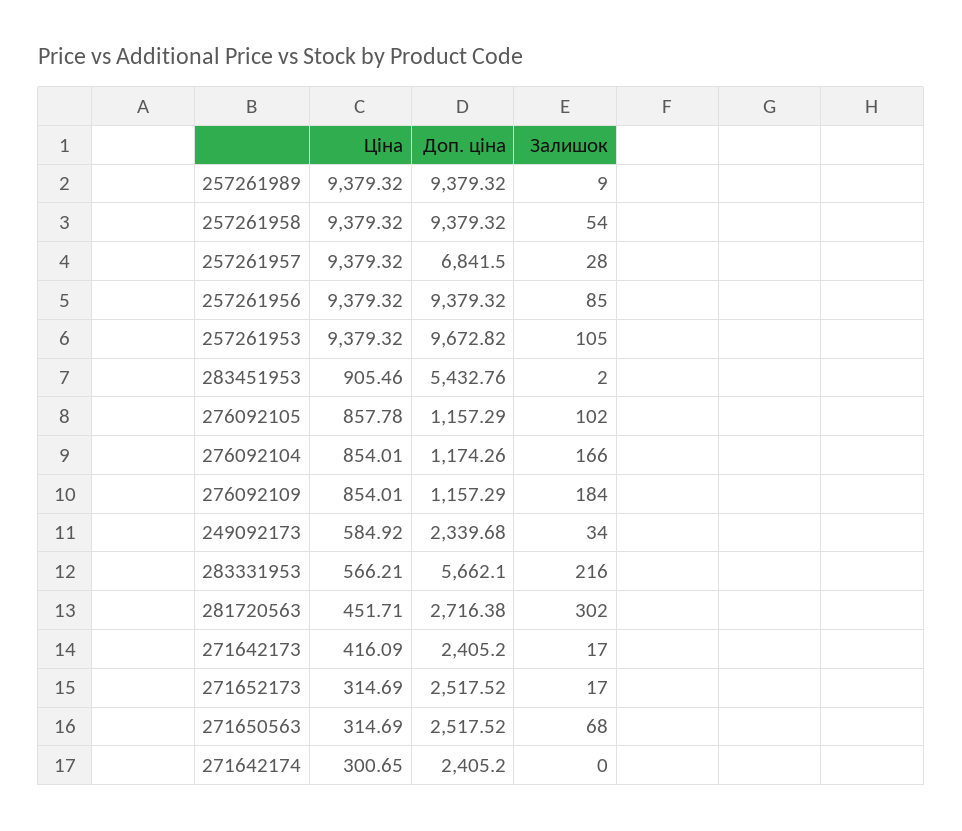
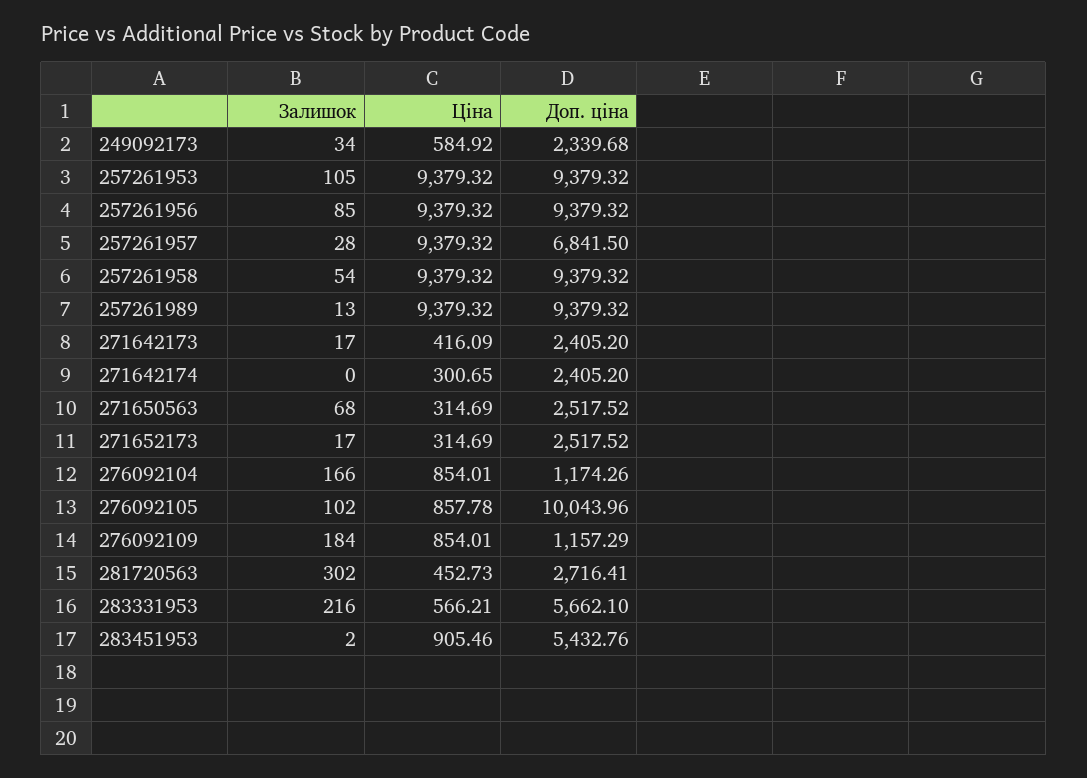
  {
    "Ціна": {
      "257261989": 9379.32,
      "257261958": 9379.32,
      "257261957": 9379.32,
      "257261956": 9379.32,
      "257261953": 9379.32,
      "283451953": 905.46,
      "276092105": 857.78,
      "276092104": 854.01,
      "276092109": 854.01,
      "249092173": 584.92,
      "283331953": 566.21,
-     "281720563": 451.71,
+     "281720563": 452.73,
      "271642173": 416.09,
      "271652173": 314.69,
      "271650563": 314.69,
      "271642174": 300.65
    },
    "Доп. ціна": {
      "257261989": 9379.32,
      "257261958": 9379.32,
      "257261957": 6841.5,
      "257261956": 9379.32,
-     "257261953": 9672.82,
+     "257261953": 9379.32,
      "283451953": 5432.76,
-     "276092105": 1157.29,
+     "276092105": 10043.96,
      "276092104": 1174.26,
      "276092109": 1157.29,
      "249092173": 2339.68,
      "283331953": 5662.1,
-     "281720563": 2716.38,
+     "281720563": 2716.41,
      "271642173": 2405.2,
      "271652173": 2517.52,
      "271650563": 2517.52,
      "271642174": 2405.2
    },
    "Залишок": {
-     "257261989": 9,
+     "257261989": 13,
      "257261958": 54,
      "257261957": 28,
      "257261956": 85,
      "257261953": 105,
      "283451953": 2,
      "276092105": 102,
      "276092104": 166,
      "276092109": 184,
      "249092173": 34,
      "283331953": 216,
      "281720563": 302,
      "271642173": 17,
      "271652173": 17,
      "271650563": 68,
      "271642174": 0
    }
  }

